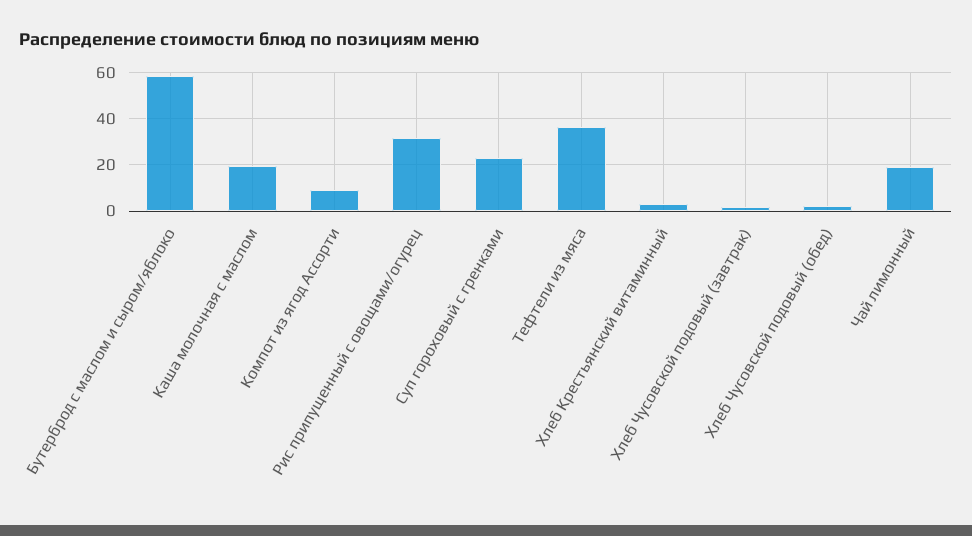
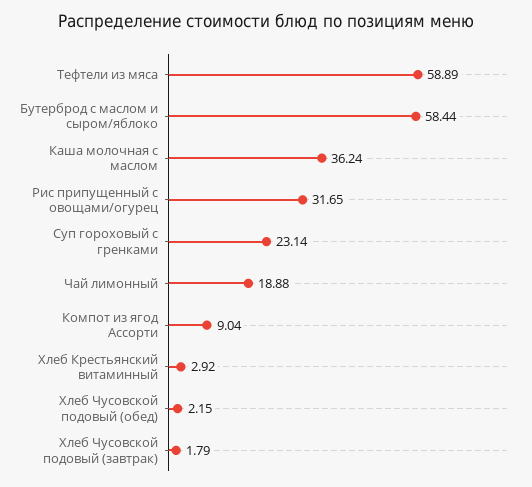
  {
    "Бутерброд с маслом и сыром/яблоко": 58.44,
-   "Каша молочная с маслом": 20,
+   "Каша молочная с маслом": 36.24,
    "Компот из ягод Ассорти": 9.04,
    "Рис припущенный с овощами/огурец": 31.65,
    "Суп гороховый с гренками": 23.14,
-   "Тефтели из мяса": 35,
+   "Тефтели из мяса": 58.89,
    "Хлеб Крестьянский витаминный": 2.92,
    "Хлеб Чусовской подовый (завтрак)": 1.79,
    "Хлеб Чусовской подовый (обед)": 2.15,
    "Чай лимонный": 18.88
  }

